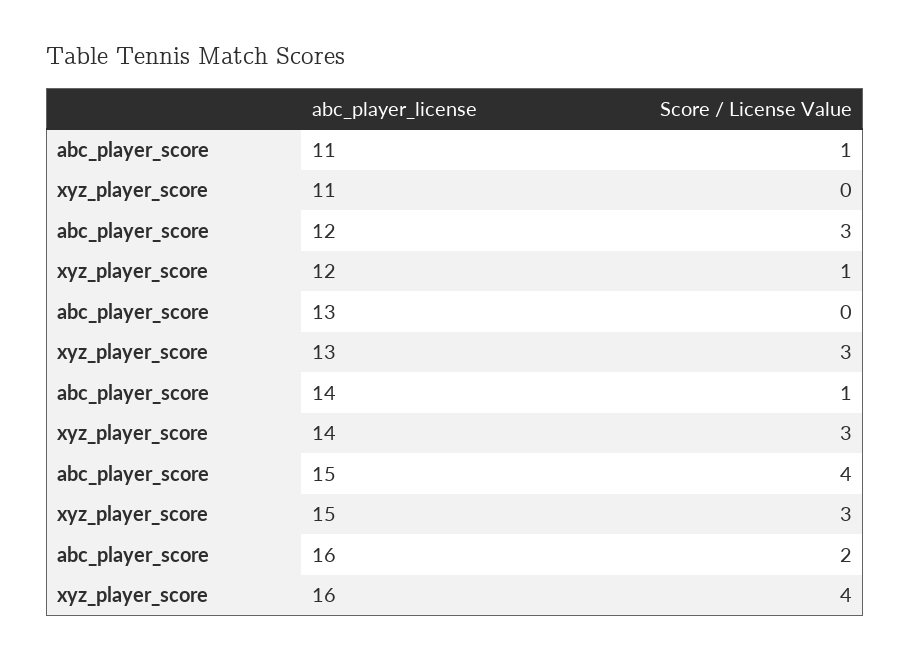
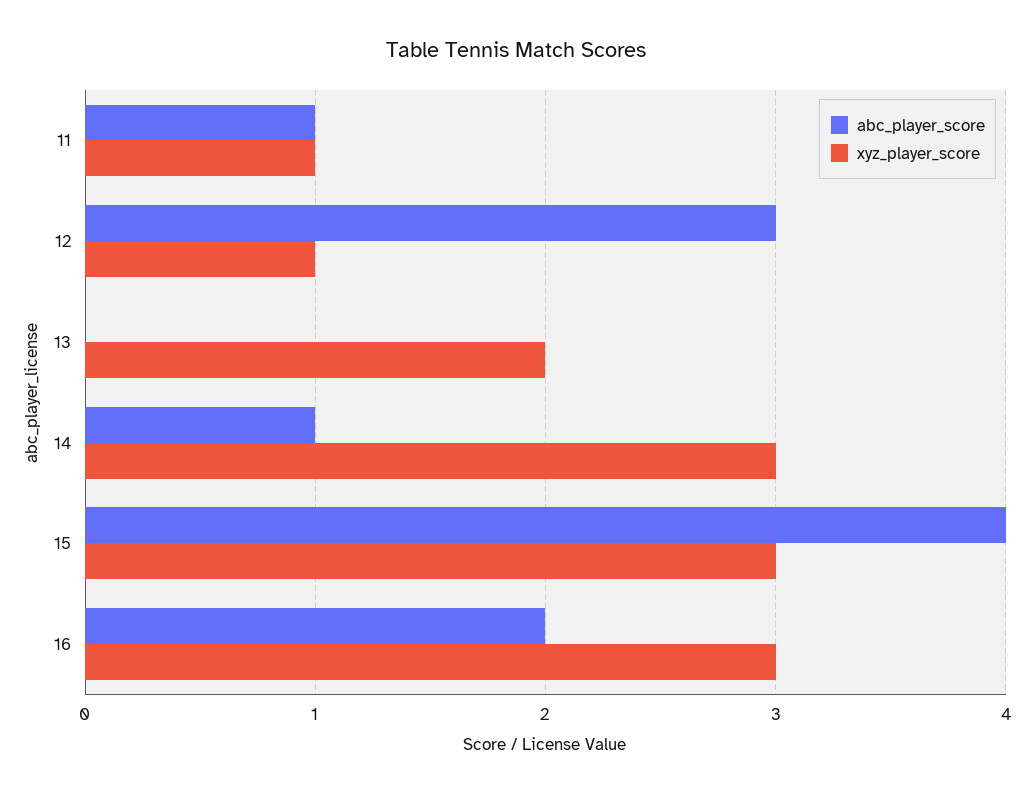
  {
    "abc_player_score": {
      "11": 1,
      "12": 3,
      "13": 0,
      "14": 1,
      "15": 4,
      "16": 2
    },
    "xyz_player_score": {
-     "11": 0,
+     "11": 1,
      "12": 1,
-     "13": 3,
+     "13": 2,
      "14": 3,
      "15": 3,
-     "16": 4
+     "16": 3
    }
  }

